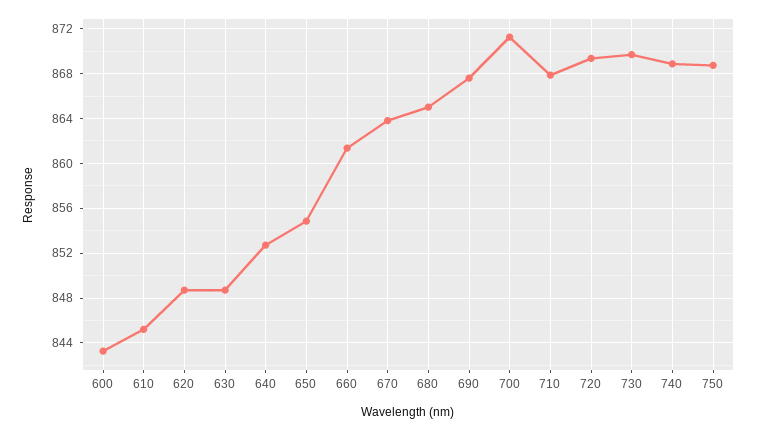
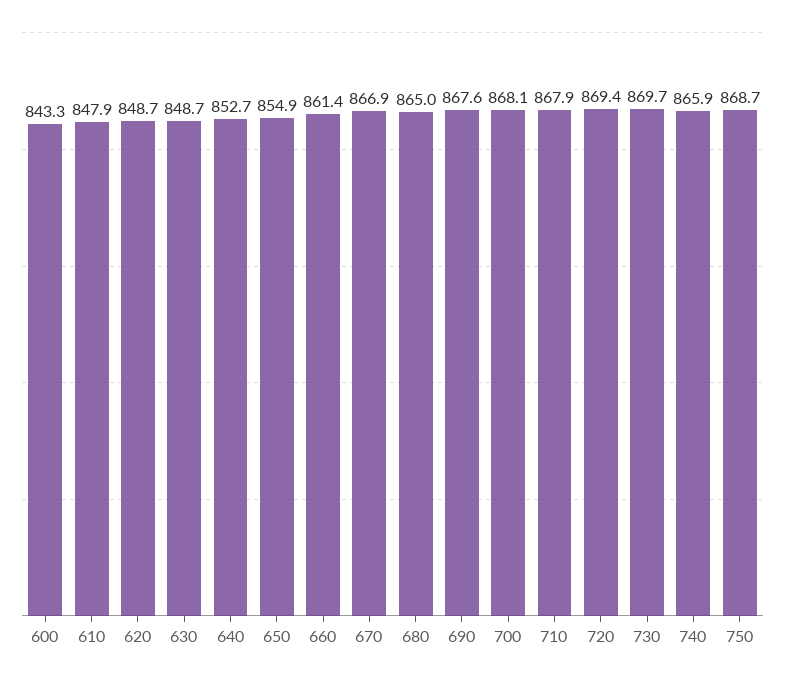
  {
    "600": 843.3,
-   "610": 845,
+   "610": 847.9,
    "620": 848.7,
    "630": 848.7,
    "640": 852.7,
    "650": 854.9,
    "660": 861.4,
-   "670": 864,
+   "670": 866.9,
    "680": 865,
    "690": 867.6,
-   "700": 871,
+   "700": 868.1,
    "710": 867.9,
    "720": 869.4,
    "730": 869.7,
-   "740": 869,
+   "740": 865.9,
    "750": 868.7
  }

